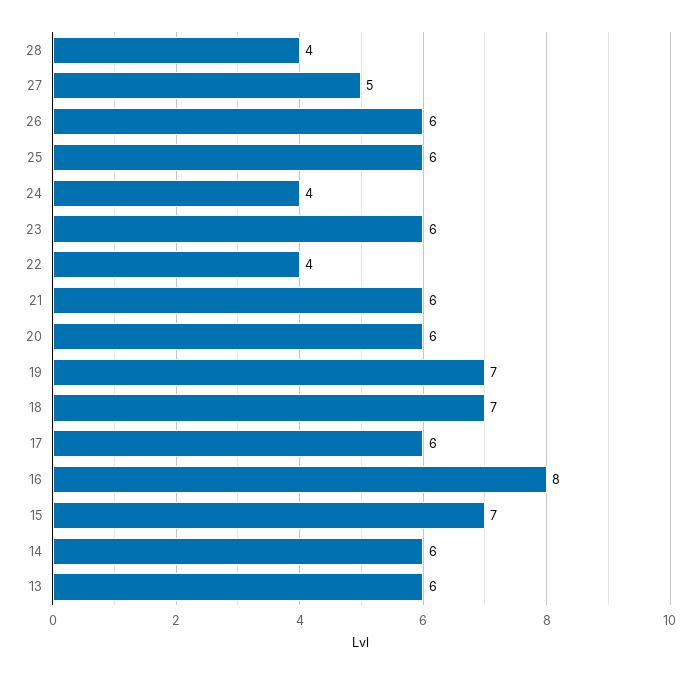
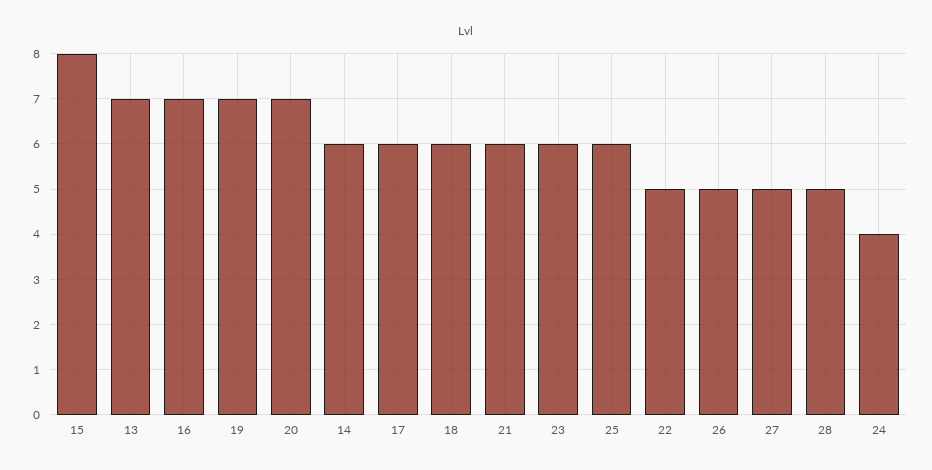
  {
-   "28": 4,
+   "28": 5,
    "27": 5,
-   "26": 6,
+   "26": 5,
    "25": 6,
    "24": 4,
    "23": 6,
-   "22": 4,
+   "22": 5,
    "21": 6,
-   "20": 6,
+   "20": 7,
    "19": 7,
-   "18": 7,
+   "18": 6,
    "17": 6,
-   "16": 8,
+   "16": 7,
-   "15": 7,
+   "15": 8,
    "14": 6,
-   "13": 6
+   "13": 7
  }

